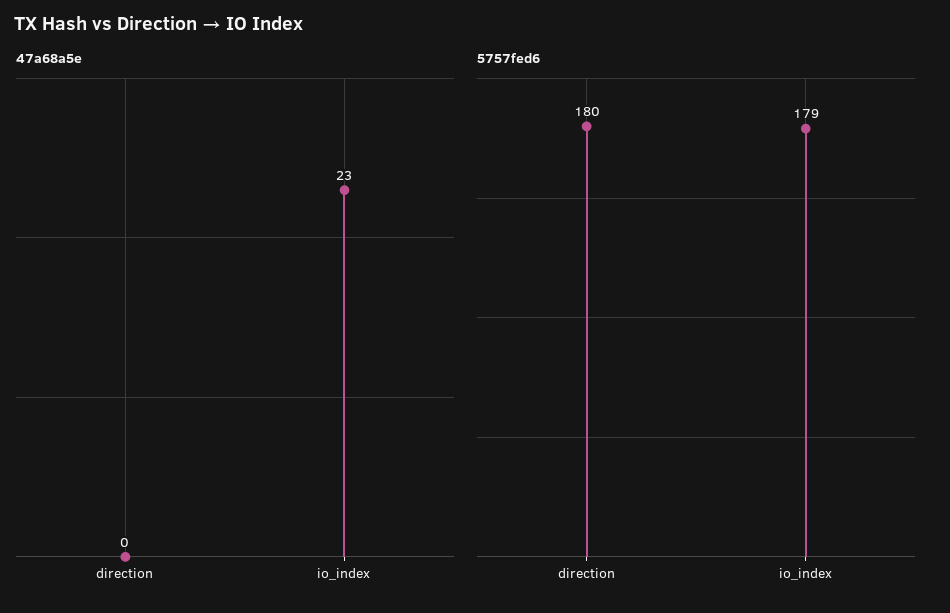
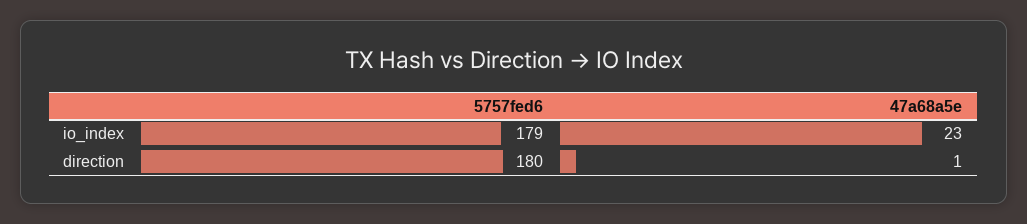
  {
    "47a68a5e": {
-     "direction": 0,
+     "direction": 1,
      "io_index": 23
    },
    "5757fed6": {
      "direction": 180,
      "io_index": 179
    }
  }

